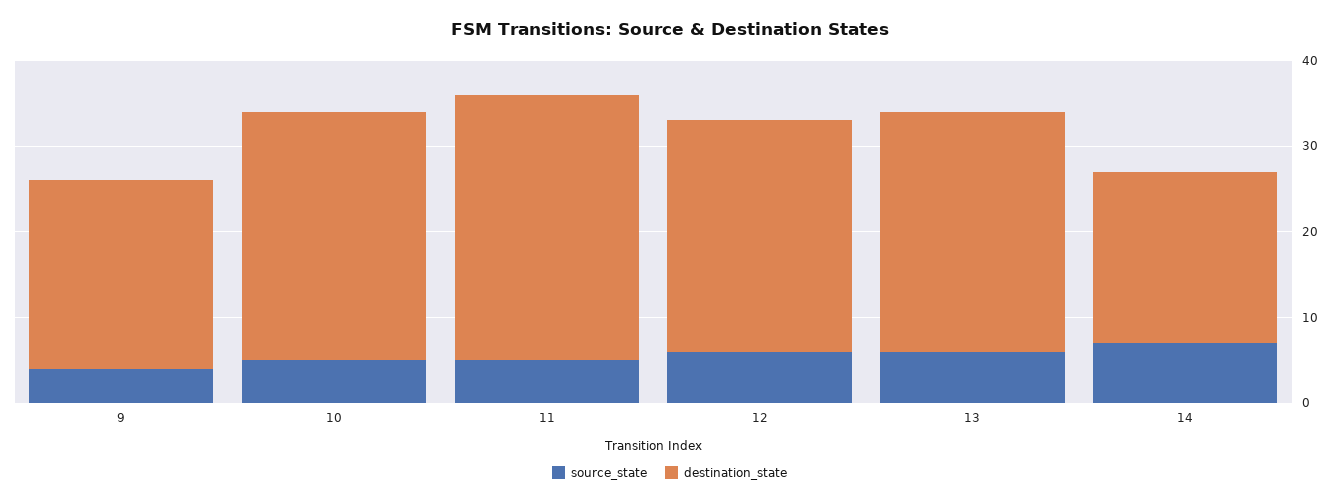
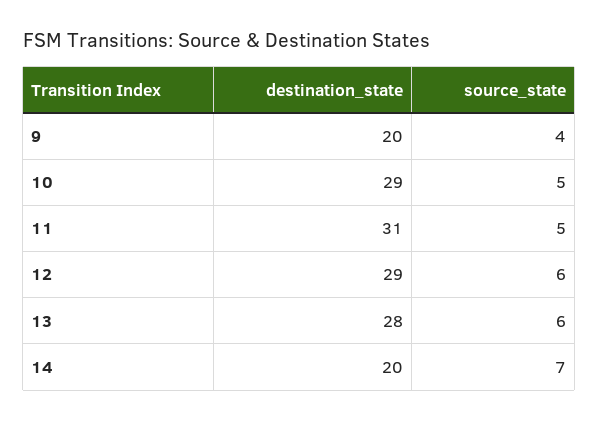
  {
    "source_state": {
      "9": 4,
      "10": 5,
      "11": 5,
      "12": 6,
      "13": 6,
      "14": 7
    },
    "destination_state": {
-     "9": 22,
+     "9": 20,
      "10": 29,
      "11": 31,
-     "12": 27,
+     "12": 29,
      "13": 28,
      "14": 20
    }
  }

